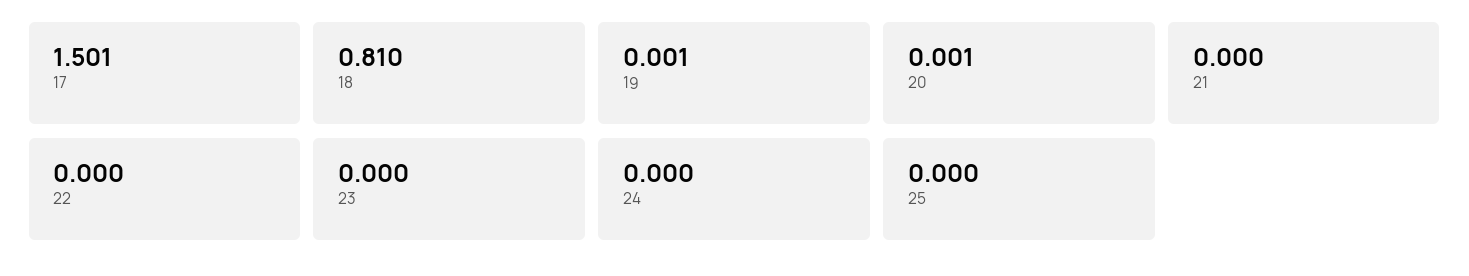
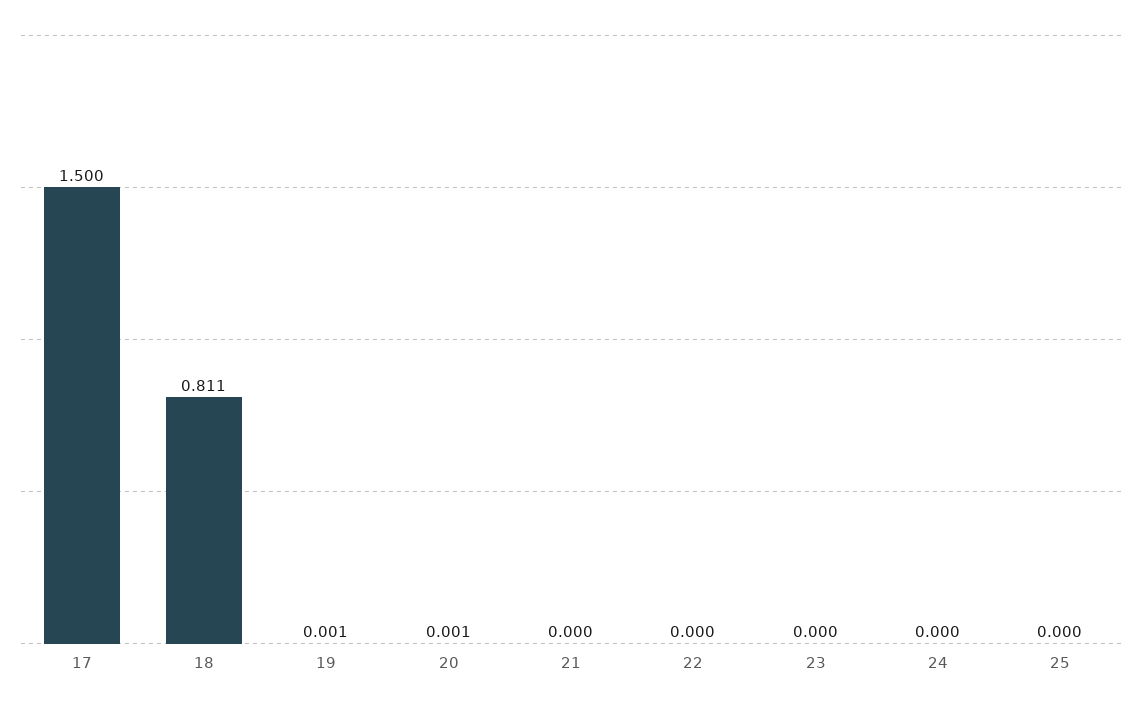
  {
-   "17": 1.501,
+   "17": 1.5,
-   "18": 0.81,
+   "18": 0.811,
    "19": 0.001,
    "20": 0.001,
    "21": 0,
    "22": 0,
    "23": 0,
    "24": 0,
    "25": 0
  }

